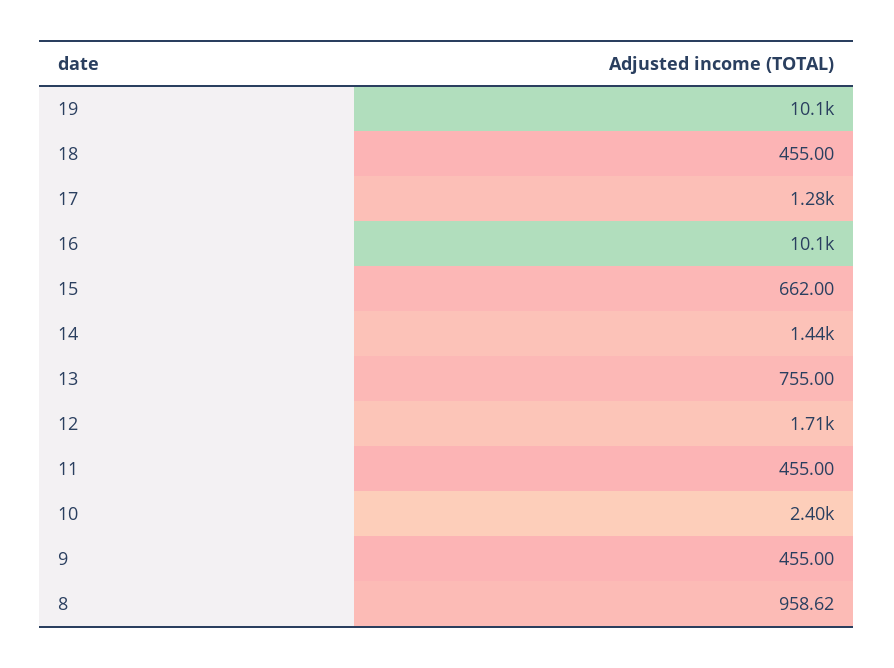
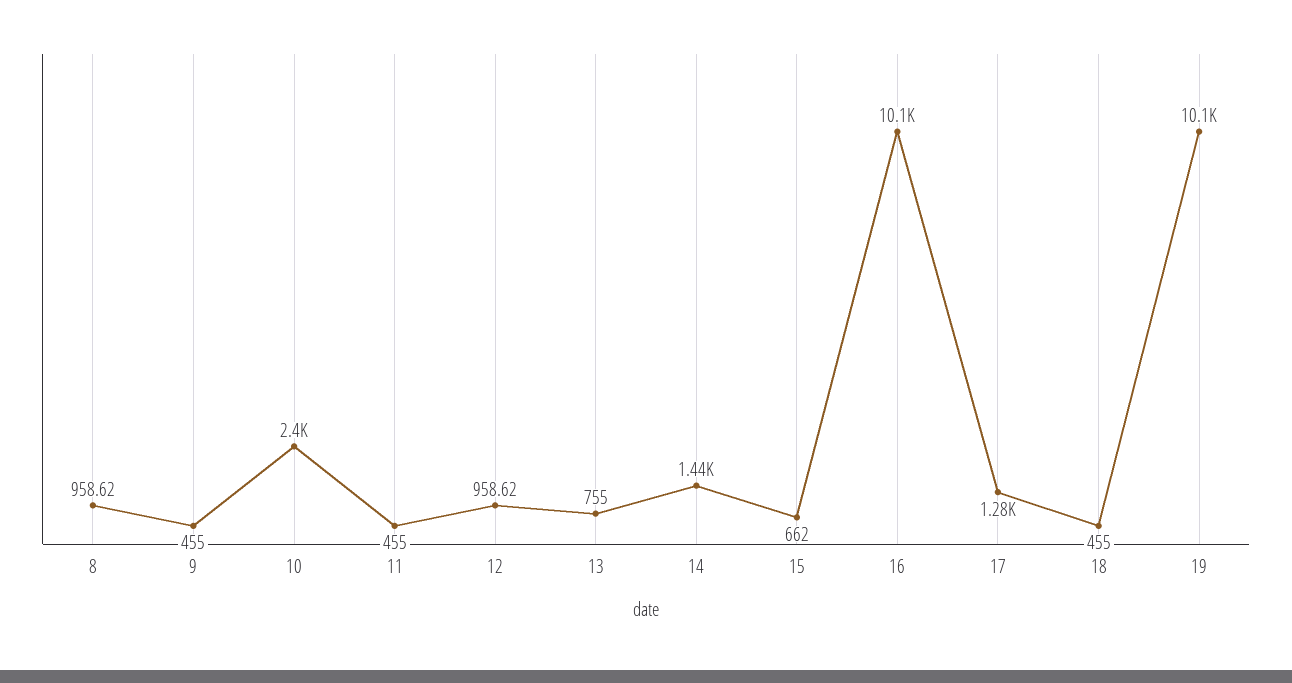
  {
    "19": 10100,
    "18": 455,
    "17": 1280,
    "16": 10100,
    "15": 662,
    "14": 1440,
    "13": 755,
-   "12": 1710,
+   "12": 958.62,
    "11": 455,
    "10": 2400,
    "9": 455,
    "8": 958.62
  }

